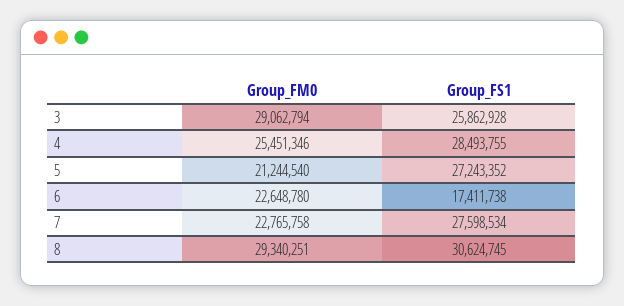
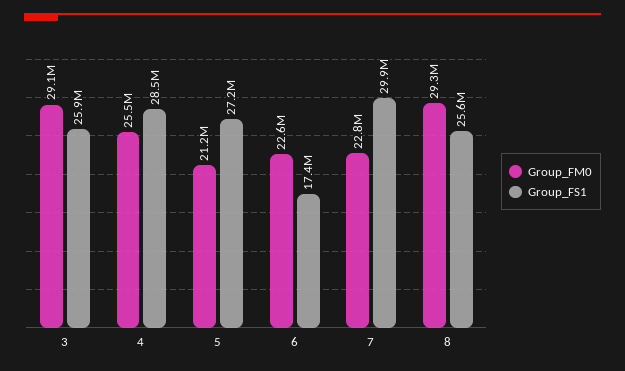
  {
    "Group_FM0": {
      "3": 29062794,
      "4": 25451346,
      "5": 21244540,
      "6": 22648780,
      "7": 22765758,
      "8": 29340251
    },
    "Group_FS1": {
      "3": 25862928,
      "4": 28493755,
      "5": 27243352,
      "6": 17411738,
-     "7": 27598534,
+     "7": 29900000,
-     "8": 30624745
+     "8": 25600000
    }
  }

